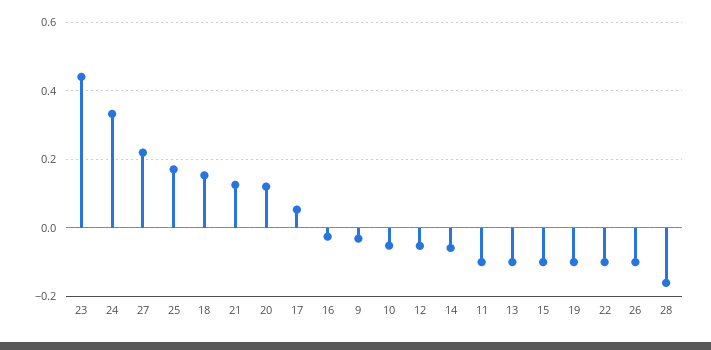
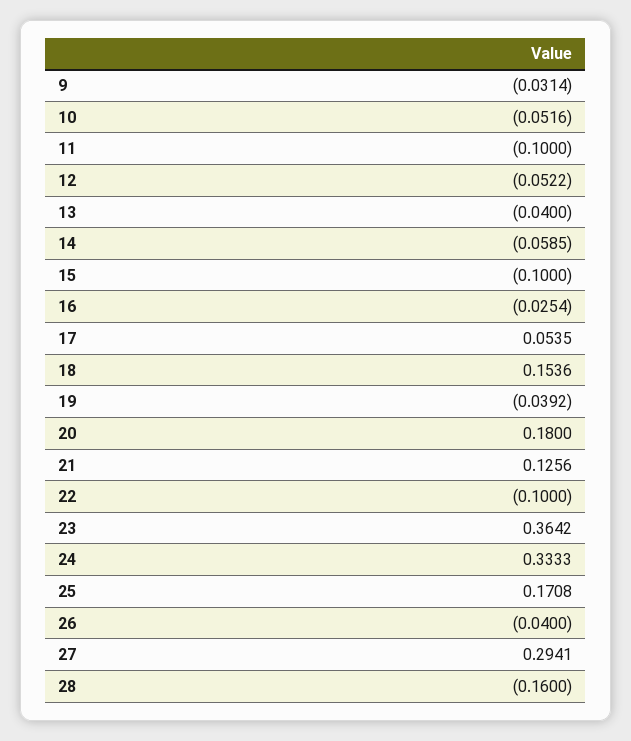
  {
-   "23": 0.44,
+   "23": 0.3642,
    "24": 0.3333,
-   "27": 0.22,
+   "27": 0.2941,
    "25": 0.1708,
    "18": 0.1536,
    "21": 0.1256,
-   "20": 0.12,
+   "20": 0.18,
    "17": 0.0535,
    "16": -0.0254,
    "9": -0.0314,
    "10": -0.0516,
    "12": -0.0522,
    "14": -0.0585,
    "11": -0.1,
-   "13": -0.1,
+   "13": -0.04,
    "15": -0.1,
-   "19": -0.1,
+   "19": -0.0392,
    "22": -0.1,
-   "26": -0.1,
+   "26": -0.04,
    "28": -0.16
  }

